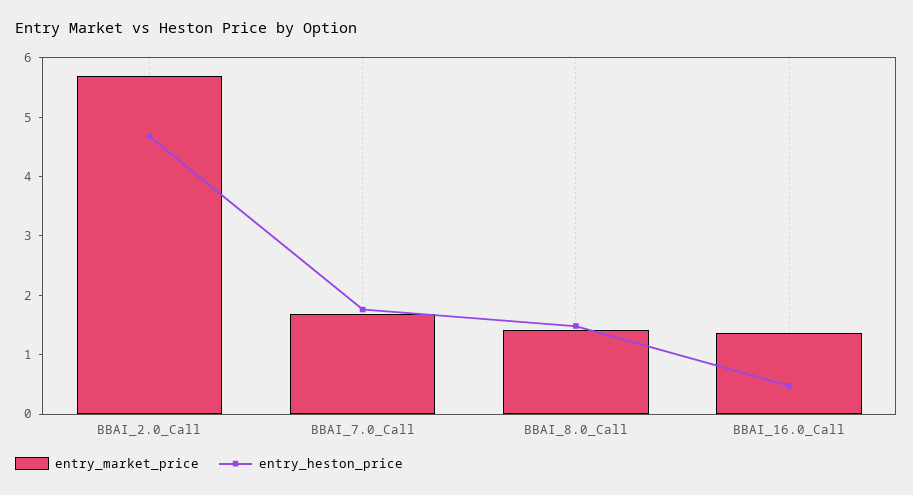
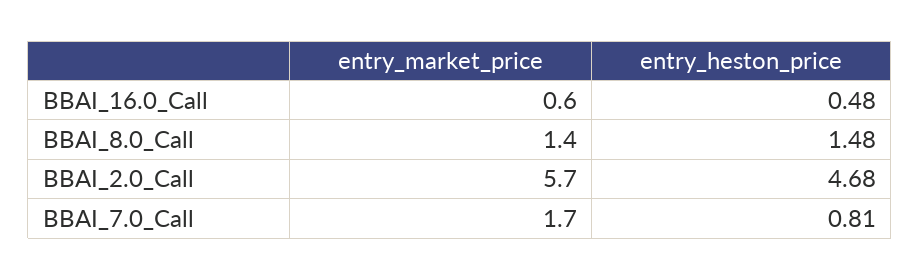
  {
    "entry_market_price": {
      "BBAI_2.0_Call": 5.7,
      "BBAI_7.0_Call": 1.7,
      "BBAI_8.0_Call": 1.4,
-     "BBAI_16.0_Call": 1.4
+     "BBAI_16.0_Call": 0.6
    },
    "entry_heston_price": {
      "BBAI_2.0_Call": 4.68,
-     "BBAI_7.0_Call": 1.8,
+     "BBAI_7.0_Call": 0.81,
      "BBAI_8.0_Call": 1.48,
      "BBAI_16.0_Call": 0.48
    }
  }

